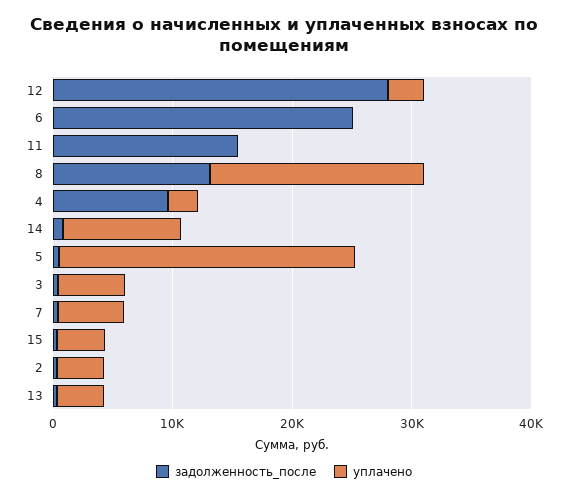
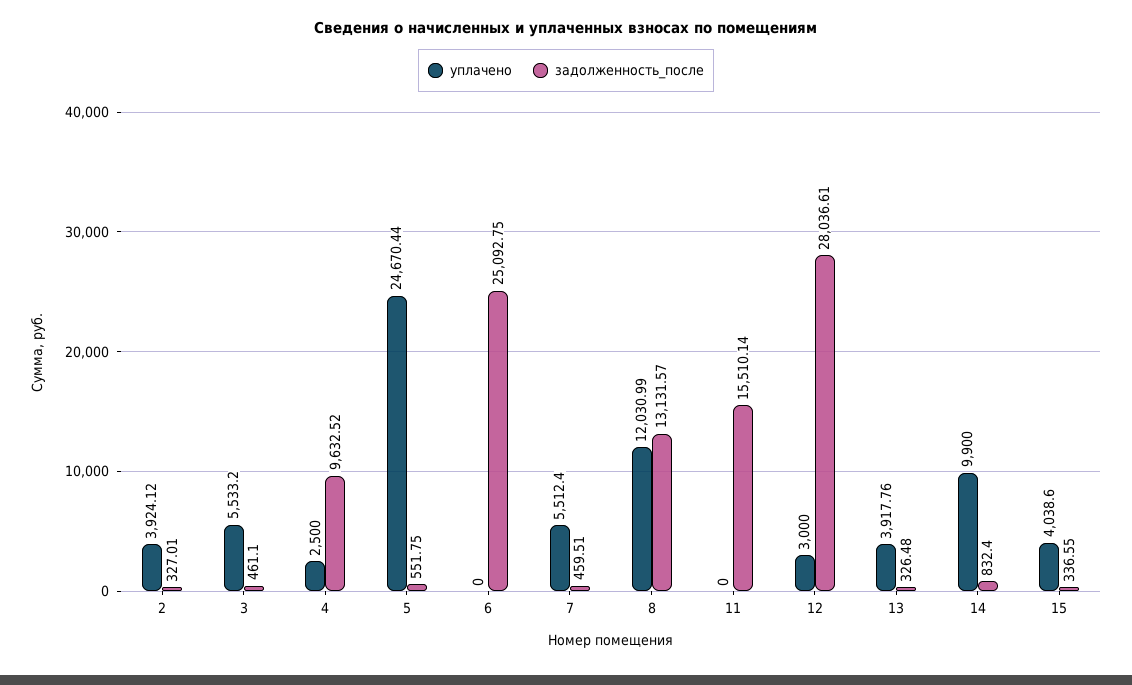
  {
    "задолженность_после": {
      "12": 28036.61,
      "6": 25092.75,
      "11": 15510.14,
      "8": 13131.57,
      "4": 9632.52,
      "14": 832.4,
      "5": 551.75,
      "3": 461.1,
      "7": 459.51,
      "15": 336.55,
      "2": 327.01,
      "13": 326.48
    },
    "уплачено": {
      "12": 3000,
      "6": 0,
      "11": 0,
-     "8": 18000,
+     "8": 12030.99,
      "4": 2500,
      "14": 9900,
      "5": 24670.44,
      "3": 5533.2,
      "7": 5512.4,
      "15": 4038.6,
      "2": 3924.12,
      "13": 3917.76
    }
  }

